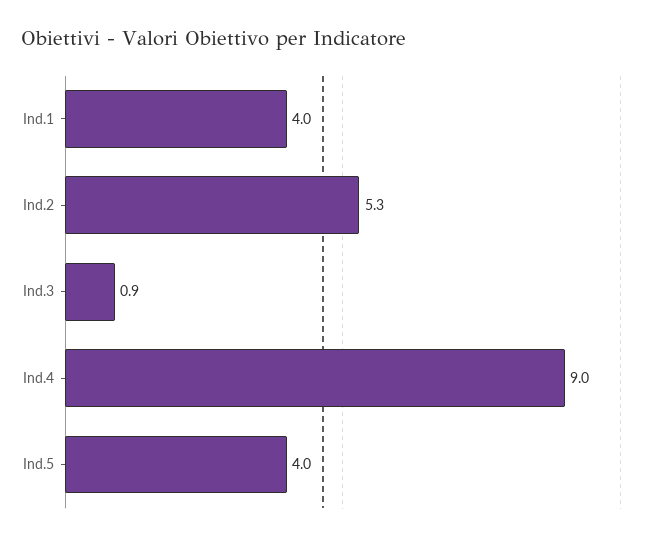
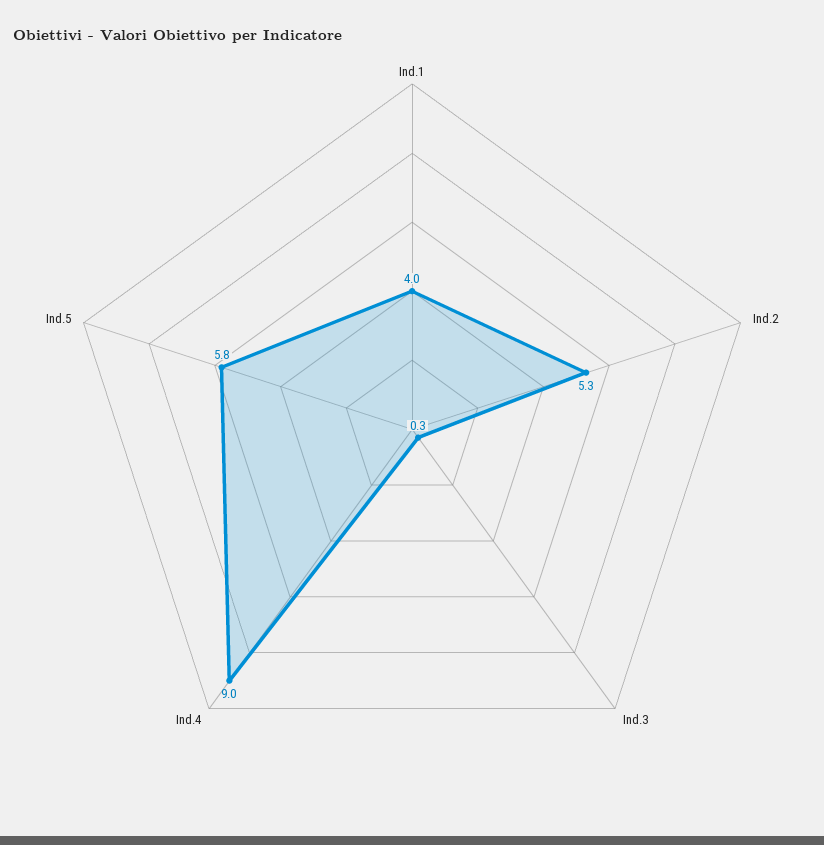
  {
    "Ind.1": 4,
    "Ind.2": 5.3,
-   "Ind.3": 0.9,
+   "Ind.3": 0.3,
    "Ind.4": 9,
-   "Ind.5": 4
+   "Ind.5": 5.8
  }

